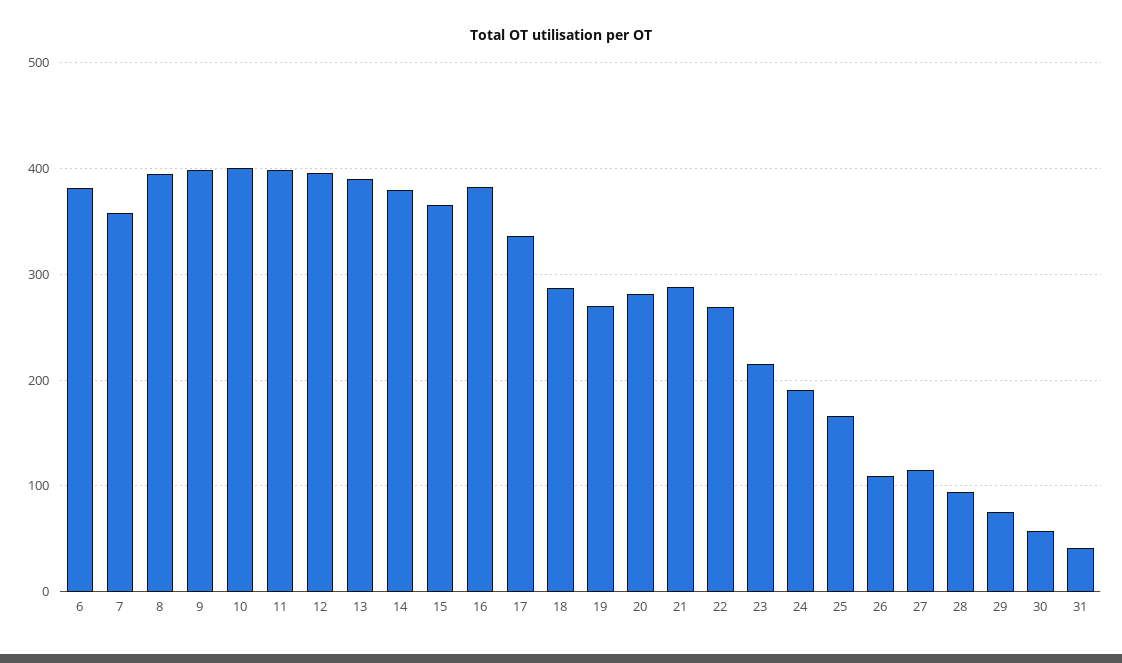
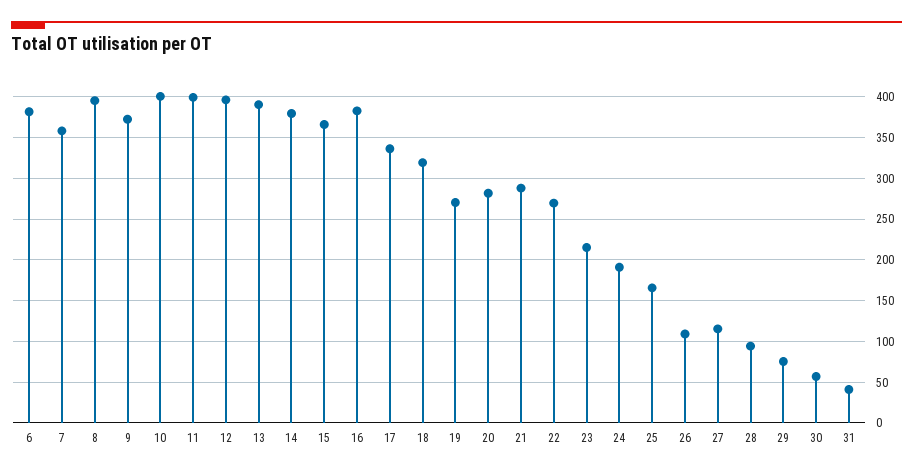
  {
    "6": 380,
    "7": 360,
    "8": 400,
-   "9": 400,
+   "9": 370,
    "10": 400,
    "11": 400,
    "12": 400,
    "13": 390,
    "14": 380,
    "15": 370,
    "16": 380,
    "17": 340,
-   "18": 290,
+   "18": 320,
    "19": 270,
    "20": 280,
    "21": 290,
    "22": 270,
    "23": 220,
    "24": 190,
    "25": 170,
    "26": 110,
    "27": 120,
    "28": 90,
    "29": 80,
    "30": 60,
    "31": 40
  }

